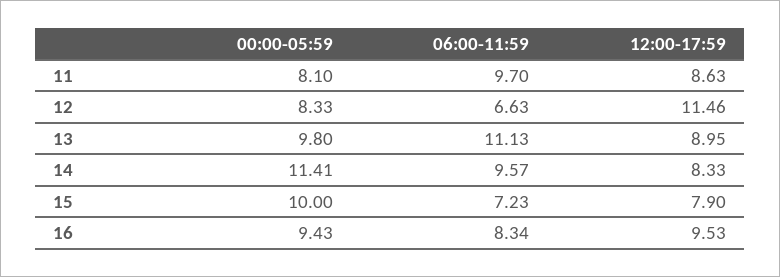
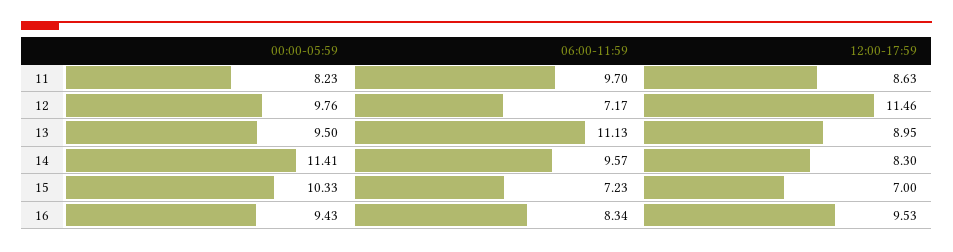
  {
    "00:00-05:59": {
-     "11": 8.1,
+     "11": 8.23,
-     "12": 8.33,
+     "12": 9.76,
-     "13": 9.8,
+     "13": 9.5,
      "14": 11.41,
-     "15": 10,
+     "15": 10.33,
      "16": 9.43
    },
    "06:00-11:59": {
      "11": 9.7,
-     "12": 6.63,
+     "12": 7.17,
      "13": 11.13,
      "14": 9.57,
      "15": 7.23,
      "16": 8.34
    },
    "12:00-17:59": {
      "11": 8.63,
      "12": 11.46,
      "13": 8.95,
-     "14": 8.33,
+     "14": 8.3,
-     "15": 7.9,
+     "15": 7,
      "16": 9.53
    }
  }

